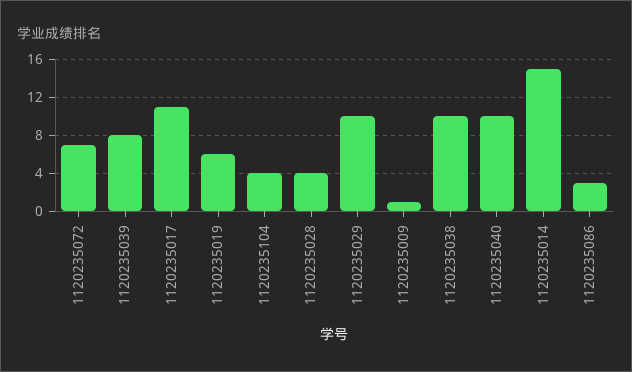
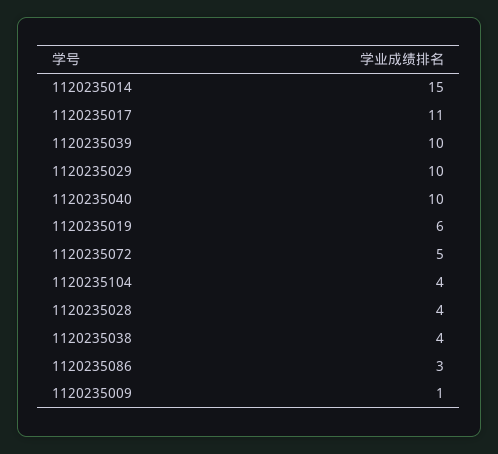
  {
-   "1120235072": 7,
+   "1120235072": 5,
-   "1120235039": 8,
+   "1120235039": 10,
    "1120235017": 11,
    "1120235019": 6,
    "1120235104": 4,
    "1120235028": 4,
    "1120235029": 10,
    "1120235009": 1,
-   "1120235038": 10,
+   "1120235038": 4,
    "1120235040": 10,
    "1120235014": 15,
    "1120235086": 3
  }

